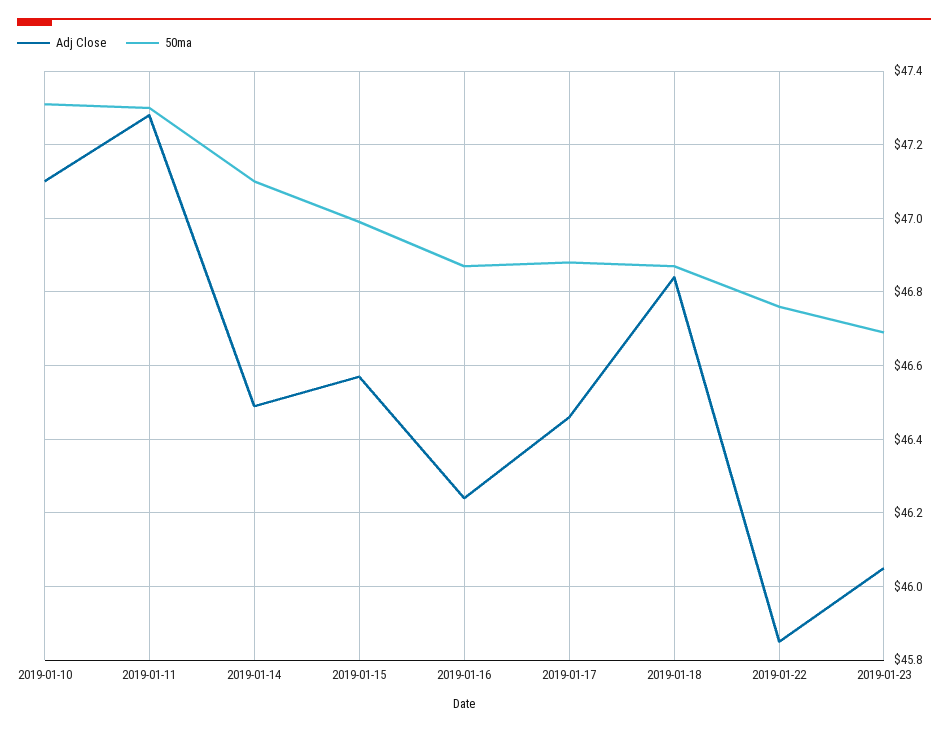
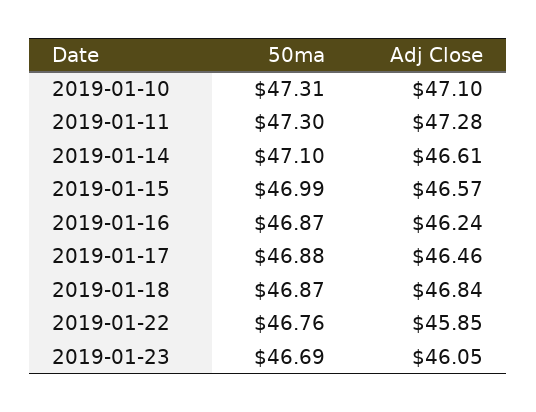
  {
    "Adj Close": {
      "2019-01-10": 47.1,
      "2019-01-11": 47.28,
-     "2019-01-14": 46.5,
+     "2019-01-14": 46.61,
      "2019-01-15": 46.57,
      "2019-01-16": 46.24,
      "2019-01-17": 46.46,
      "2019-01-18": 46.84,
      "2019-01-22": 45.85,
      "2019-01-23": 46.05
    },
    "50ma": {
      "2019-01-10": 47.31,
      "2019-01-11": 47.3,
      "2019-01-14": 47.1,
      "2019-01-15": 46.99,
      "2019-01-16": 46.87,
      "2019-01-17": 46.88,
      "2019-01-18": 46.87,
      "2019-01-22": 46.76,
      "2019-01-23": 46.69
    }
  }

